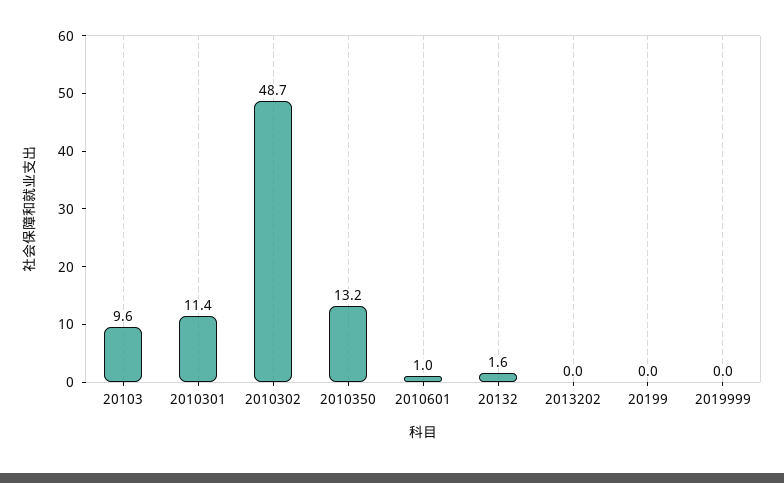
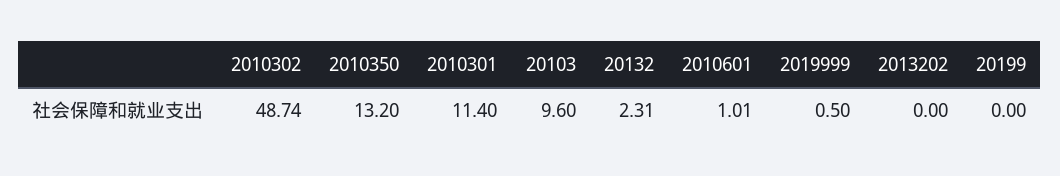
  {
    "20103": 9.6,
    "2010301": 11.4,
    "2010302": 48.74,
    "2010350": 13.2,
    "2010601": 1.01,
-   "20132": 1.6,
+   "20132": 2.31,
    "2013202": 0,
    "20199": 0,
-   "2019999": 0
+   "2019999": 0.5
  }

